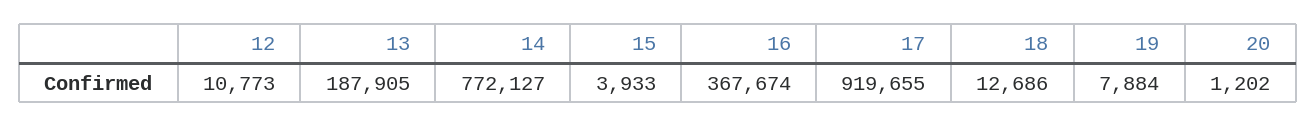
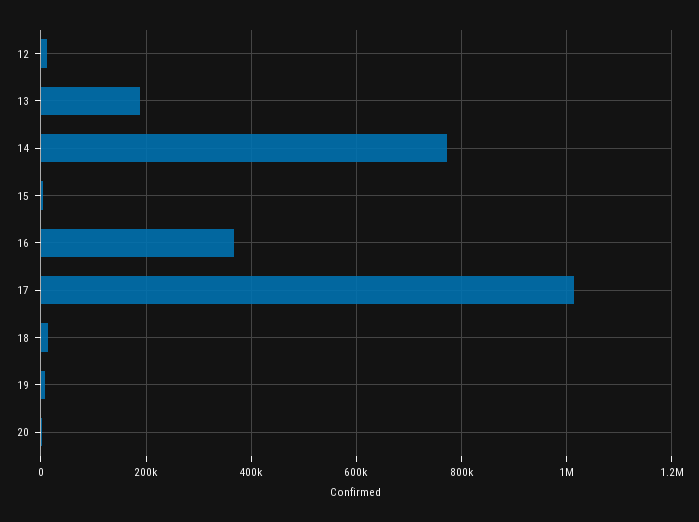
  {
    "12": 10773,
    "13": 187905,
    "14": 772127,
    "15": 3933,
    "16": 367674,
-   "17": 919655,
+   "17": 1020000,
    "18": 12686,
    "19": 7884,
    "20": 1202
  }

